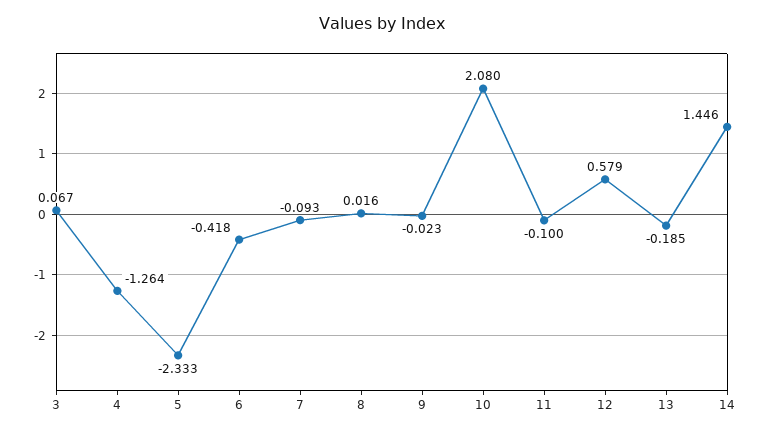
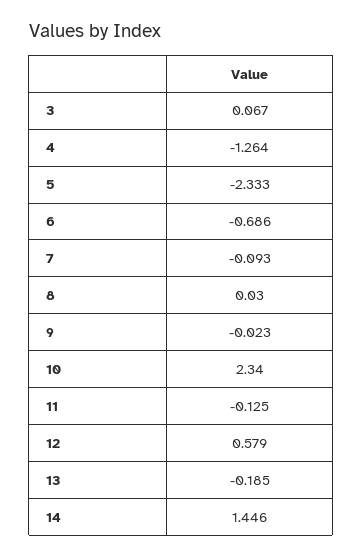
  {
    "3": 0.067,
    "4": -1.264,
    "5": -2.333,
-   "6": -0.418,
+   "6": -0.686,
    "7": -0.093,
-   "8": 0.016,
+   "8": 0.03,
    "9": -0.023,
-   "10": 2.08,
+   "10": 2.34,
-   "11": -0.1,
+   "11": -0.125,
    "12": 0.579,
    "13": -0.185,
    "14": 1.446
  }

